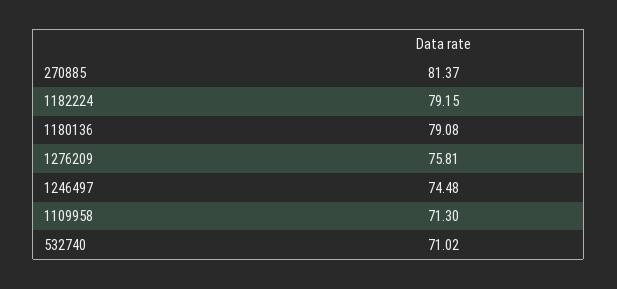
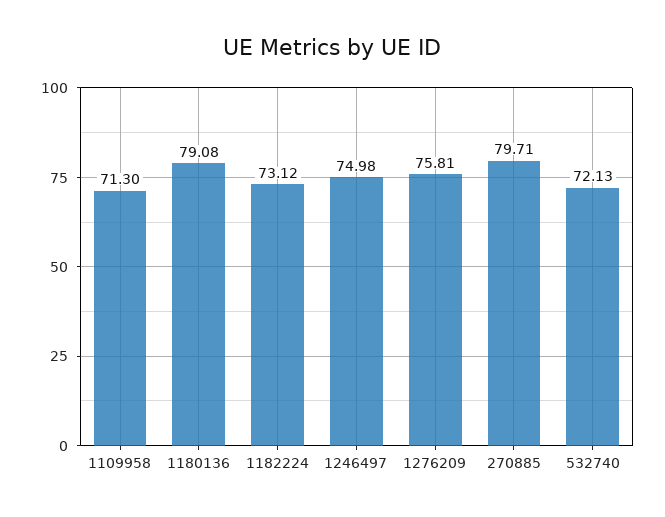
  {
-   "270885": 81.37,
+   "270885": 79.71,
-   "1182224": 79.15,
+   "1182224": 73.12,
    "1180136": 79.08,
    "1276209": 75.81,
-   "1246497": 74.48,
+   "1246497": 74.98,
    "1109958": 71.3,
-   "532740": 71.02
+   "532740": 72.13
  }

